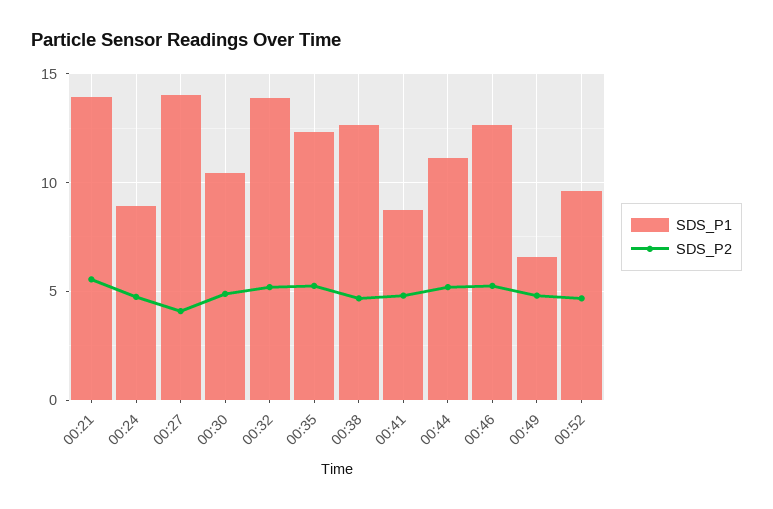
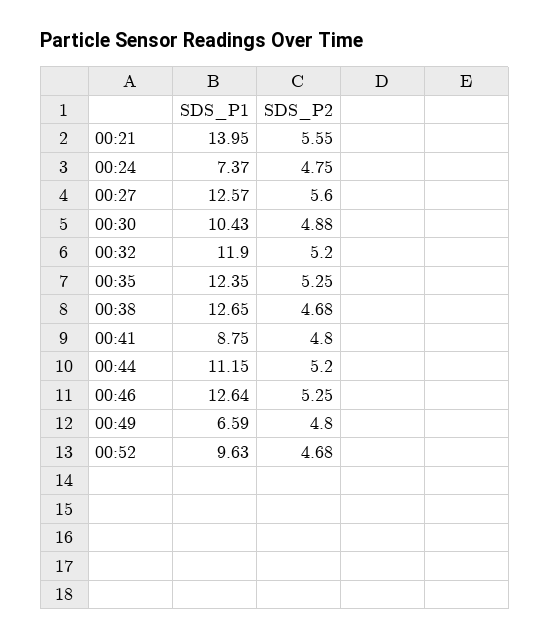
  {
    "SDS_P1": {
      "00:21": 13.95,
-     "00:24": 9,
+     "00:24": 7.37,
-     "00:27": 14,
+     "00:27": 12.57,
      "00:30": 10.43,
-     "00:32": 14,
+     "00:32": 11.9,
      "00:35": 12.35,
      "00:38": 12.65,
      "00:41": 8.75,
      "00:44": 11.15,
      "00:46": 12.64,
      "00:49": 6.59,
      "00:52": 9.63
    },
    "SDS_P2": {
      "00:21": 5.55,
      "00:24": 4.75,
-     "00:27": 4,
+     "00:27": 5.6,
      "00:30": 4.88,
      "00:32": 5.2,
      "00:35": 5.25,
      "00:38": 4.68,
      "00:41": 4.8,
      "00:44": 5.2,
      "00:46": 5.25,
      "00:49": 4.8,
      "00:52": 4.68
    }
  }

